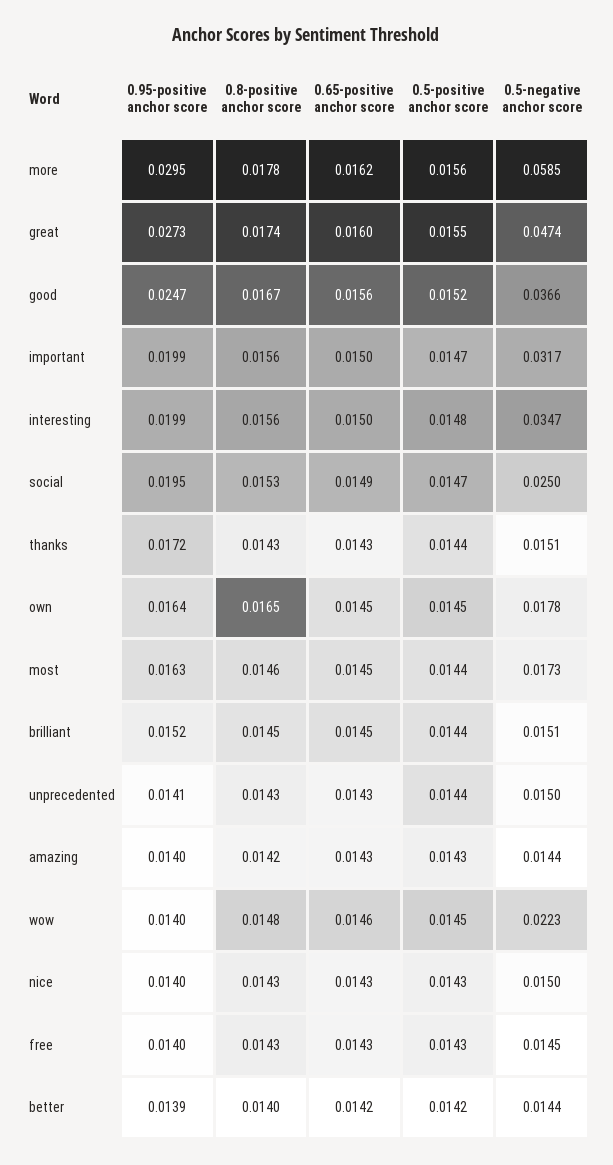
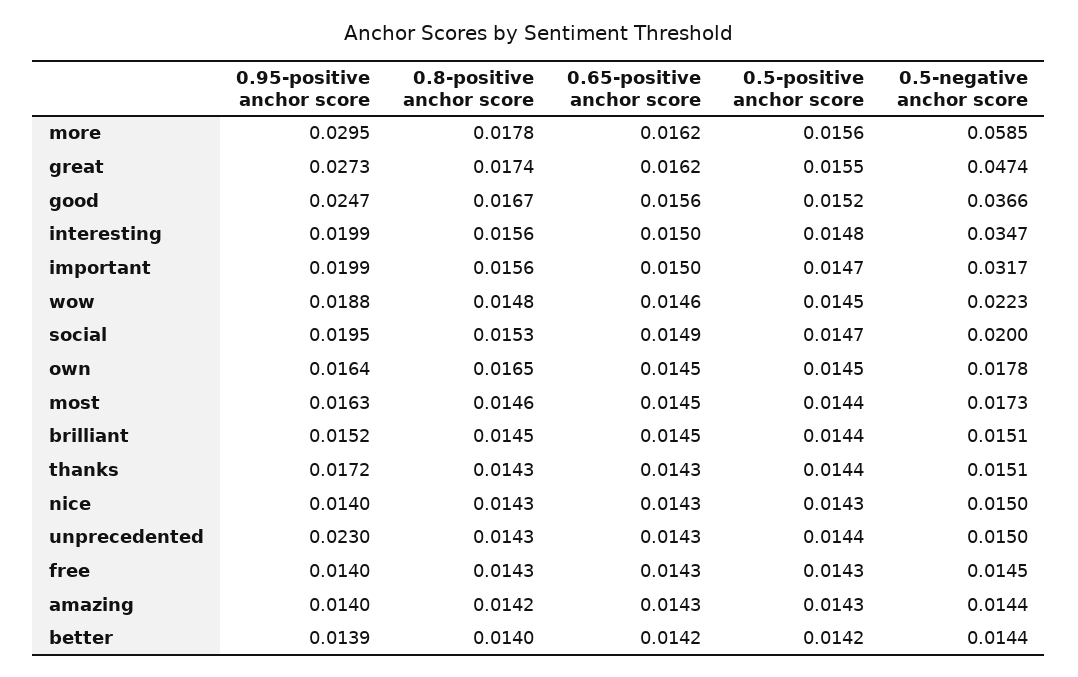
  {
    "0.95-positive anchor score": {
      "more": 0.0295,
      "great": 0.0273,
      "good": 0.0247,
      "important": 0.0199,
      "interesting": 0.0199,
      "social": 0.0195,
      "thanks": 0.0172,
      "own": 0.0164,
      "most": 0.0163,
      "brilliant": 0.0152,
-     "unprecedented": 0.0141,
+     "unprecedented": 0.023,
      "amazing": 0.014,
-     "wow": 0.014,
+     "wow": 0.0188,
      "nice": 0.014,
      "free": 0.014,
      "better": 0.0139
    },
    "0.8-positive anchor score": {
      "more": 0.0178,
      "great": 0.0174,
      "good": 0.0167,
      "important": 0.0156,
      "interesting": 0.0156,
      "social": 0.0153,
      "thanks": 0.0143,
      "own": 0.0165,
      "most": 0.0146,
      "brilliant": 0.0145,
      "unprecedented": 0.0143,
      "amazing": 0.0142,
      "wow": 0.0148,
      "nice": 0.0143,
      "free": 0.0143,
      "better": 0.014
    },
    "0.65-positive anchor score": {
      "more": 0.0162,
-     "great": 0.016,
+     "great": 0.0162,
      "good": 0.0156,
      "important": 0.015,
      "interesting": 0.015,
      "social": 0.0149,
      "thanks": 0.0143,
      "own": 0.0145,
      "most": 0.0145,
      "brilliant": 0.0145,
      "unprecedented": 0.0143,
      "amazing": 0.0143,
      "wow": 0.0146,
      "nice": 0.0143,
      "free": 0.0143,
      "better": 0.0142
    },
    "0.5-positive anchor score": {
      "more": 0.0156,
      "great": 0.0155,
      "good": 0.0152,
      "important": 0.0147,
      "interesting": 0.0148,
      "social": 0.0147,
      "thanks": 0.0144,
      "own": 0.0145,
      "most": 0.0144,
      "brilliant": 0.0144,
      "unprecedented": 0.0144,
      "amazing": 0.0143,
      "wow": 0.0145,
      "nice": 0.0143,
      "free": 0.0143,
      "better": 0.0142
    },
    "0.5-negative anchor score": {
      "more": 0.0585,
      "great": 0.0474,
      "good": 0.0366,
      "important": 0.0317,
      "interesting": 0.0347,
-     "social": 0.025,
+     "social": 0.02,
      "thanks": 0.0151,
      "own": 0.0178,
      "most": 0.0173,
      "brilliant": 0.0151,
      "unprecedented": 0.015,
      "amazing": 0.0144,
      "wow": 0.0223,
      "nice": 0.015,
      "free": 0.0145,
      "better": 0.0144
    }
  }

